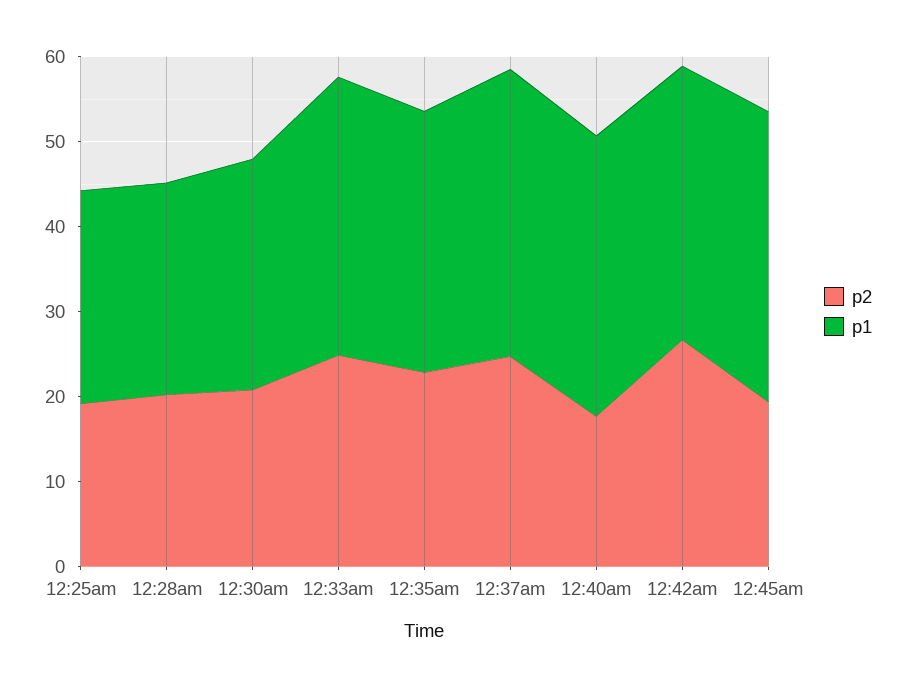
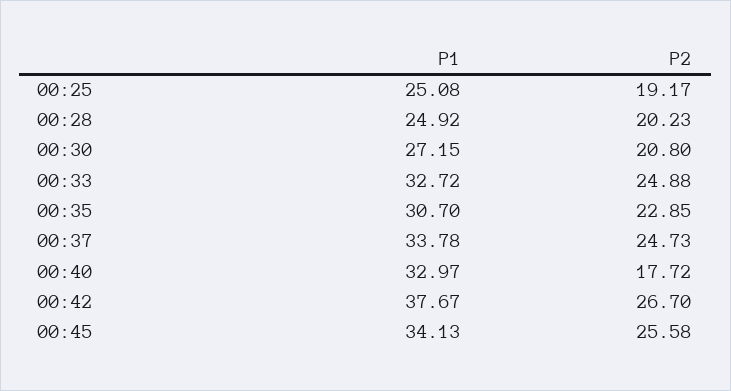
  {
    "p2": {
      "12:25am": 19.17,
      "12:28am": 20.23,
      "12:30am": 20.8,
      "12:33am": 24.88,
      "12:35am": 22.85,
      "12:37am": 24.73,
      "12:40am": 17.72,
      "12:42am": 26.7,
-     "12:45am": 20
+     "12:45am": 25.58
    },
    "p1": {
      "12:25am": 25.08,
      "12:28am": 24.92,
      "12:30am": 27.15,
      "12:33am": 32.72,
      "12:35am": 30.7,
      "12:37am": 33.78,
      "12:40am": 32.97,
-     "12:42am": 32,
+     "12:42am": 37.67,
      "12:45am": 34.13
    }
  }

